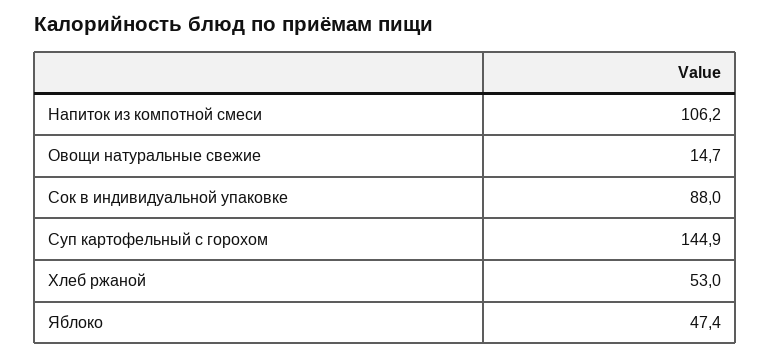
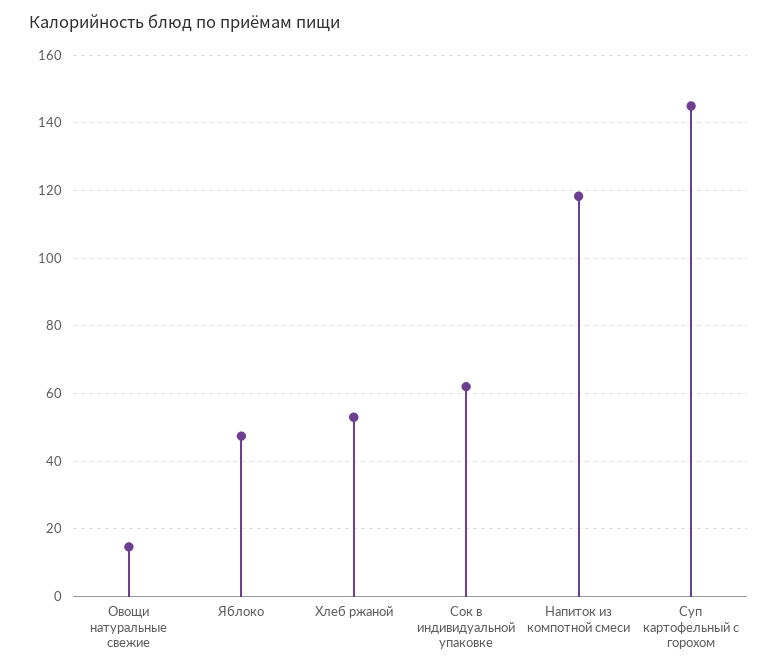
  {
-   "Напиток из компотной смеси": 106.2,
+   "Напиток из компотной смеси": 118,
    "Овощи натуральные свежие": 14.7,
-   "Сок в индивидуальной упаковке": 88,
+   "Сок в индивидуальной упаковке": 62,
    "Суп картофельный с горохом": 144.9,
    "Хлеб ржаной": 53,
    "Яблоко": 47.4
  }

